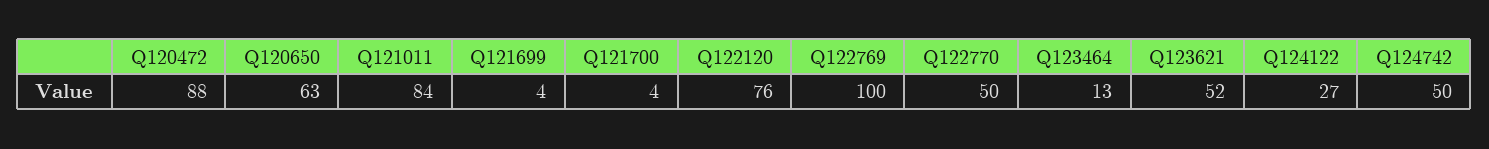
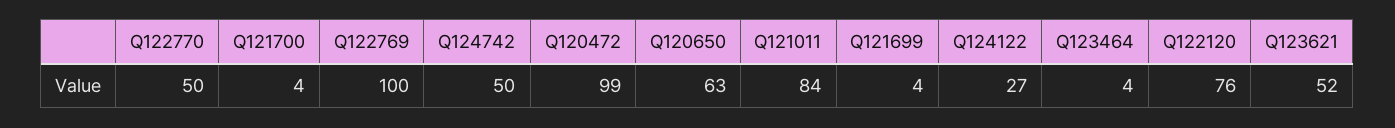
  {
-   "Q120472": 88,
+   "Q120472": 99,
    "Q120650": 63,
    "Q121011": 84,
    "Q121699": 4,
    "Q121700": 4,
    "Q122120": 76,
    "Q122769": 100,
    "Q122770": 50,
-   "Q123464": 13,
+   "Q123464": 4,
    "Q123621": 52,
    "Q124122": 27,
    "Q124742": 50
  }

